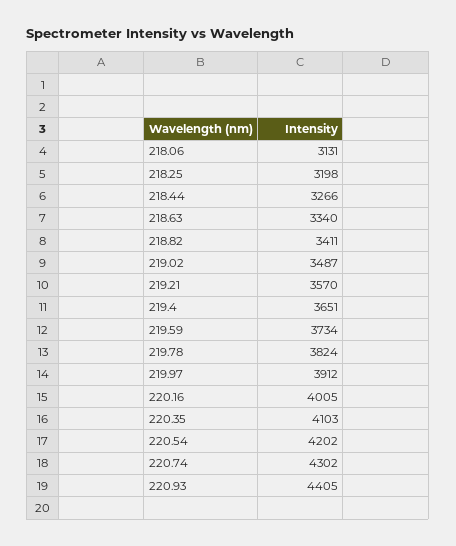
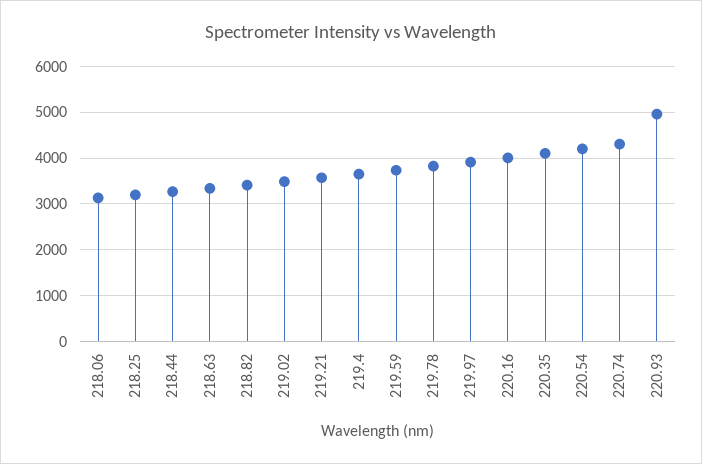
  {
    "218.06": 3131,
    "218.25": 3198,
    "218.44": 3266,
    "218.63": 3340,
    "218.82": 3411,
    "219.02": 3487,
    "219.21": 3570,
    "219.4": 3651,
    "219.59": 3734,
    "219.78": 3824,
    "219.97": 3912,
    "220.16": 4005,
    "220.35": 4103,
    "220.54": 4202,
    "220.74": 4302,
-   "220.93": 4405
+   "220.93": 5000
  }

